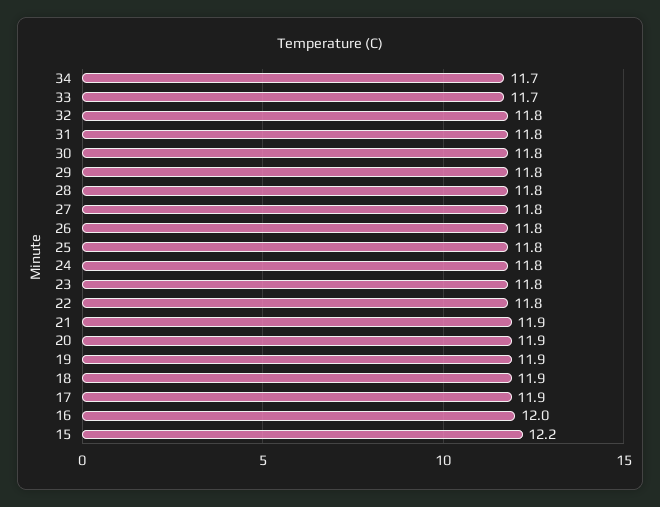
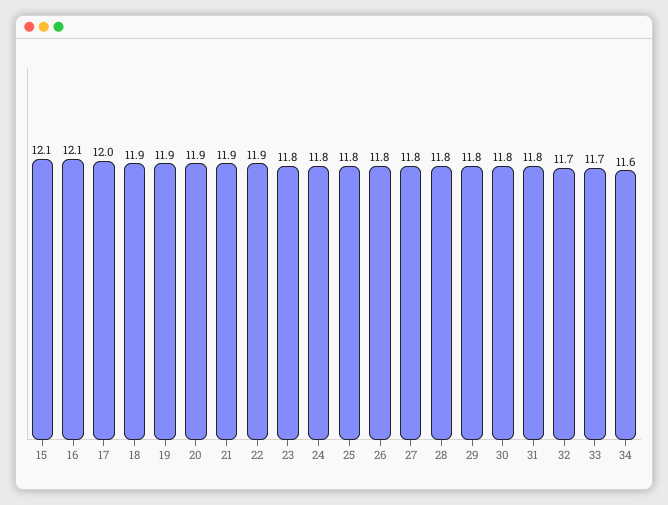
  {
-   "34": 11.7,
+   "34": 11.6,
    "33": 11.7,
-   "32": 11.8,
+   "32": 11.7,
    "31": 11.8,
    "30": 11.8,
    "29": 11.8,
    "28": 11.8,
    "27": 11.8,
    "26": 11.8,
    "25": 11.8,
    "24": 11.8,
    "23": 11.8,
-   "22": 11.8,
+   "22": 11.9,
    "21": 11.9,
    "20": 11.9,
    "19": 11.9,
    "18": 11.9,
-   "17": 11.9,
+   "17": 12,
-   "16": 12,
+   "16": 12.1,
-   "15": 12.2
+   "15": 12.1
  }

